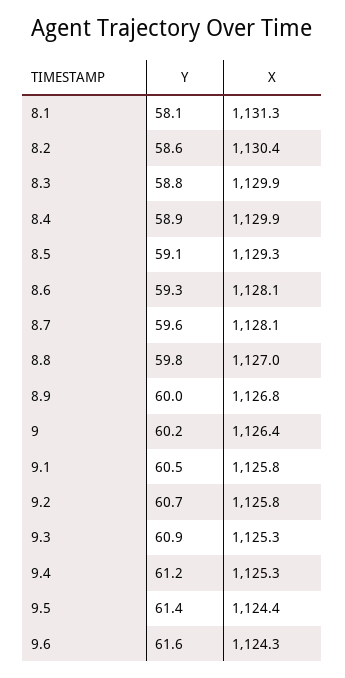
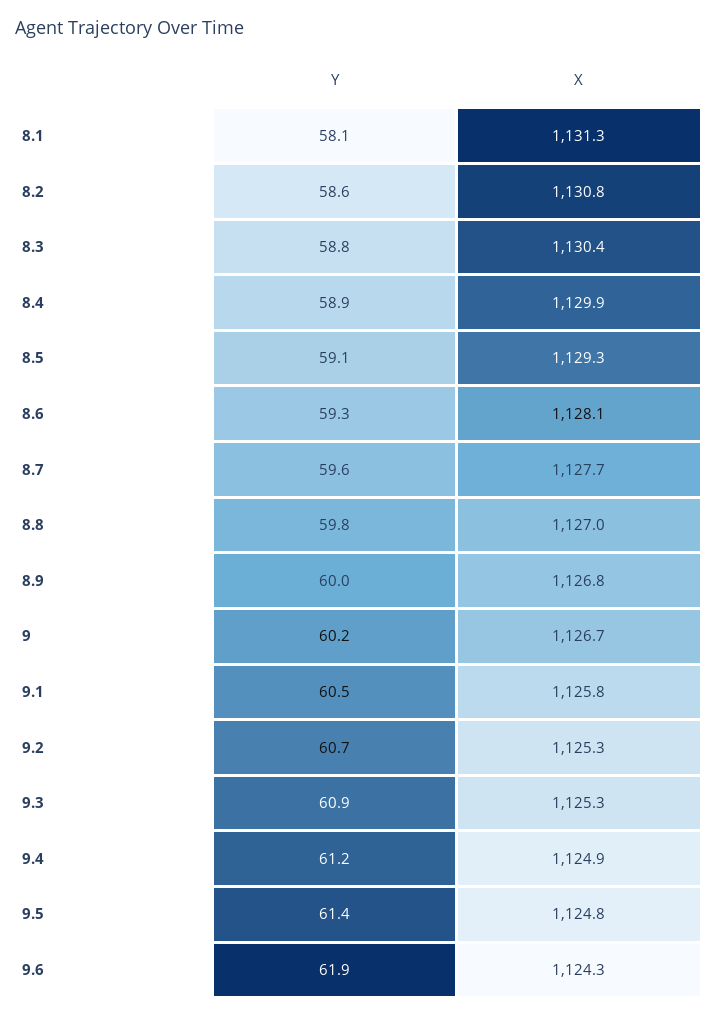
  {
    "Y": {
      "8.1": 58.1,
      "8.2": 58.6,
      "8.3": 58.8,
      "8.4": 58.9,
      "8.5": 59.1,
      "8.6": 59.3,
      "8.7": 59.6,
      "8.8": 59.8,
      "8.9": 60,
      "9": 60.2,
      "9.1": 60.5,
      "9.2": 60.7,
      "9.3": 60.9,
      "9.4": 61.2,
      "9.5": 61.4,
-     "9.6": 61.6
+     "9.6": 61.9
    },
    "X": {
      "8.1": 1131.3,
-     "8.2": 1130.4,
+     "8.2": 1130.8,
-     "8.3": 1129.9,
+     "8.3": 1130.4,
      "8.4": 1129.9,
      "8.5": 1129.3,
      "8.6": 1128.1,
-     "8.7": 1128.1,
+     "8.7": 1127.7,
      "8.8": 1127,
      "8.9": 1126.8,
-     "9": 1126.4,
+     "9": 1126.7,
      "9.1": 1125.8,
-     "9.2": 1125.8,
+     "9.2": 1125.3,
      "9.3": 1125.3,
-     "9.4": 1125.3,
+     "9.4": 1124.9,
-     "9.5": 1124.4,
+     "9.5": 1124.8,
      "9.6": 1124.3
    }
  }

